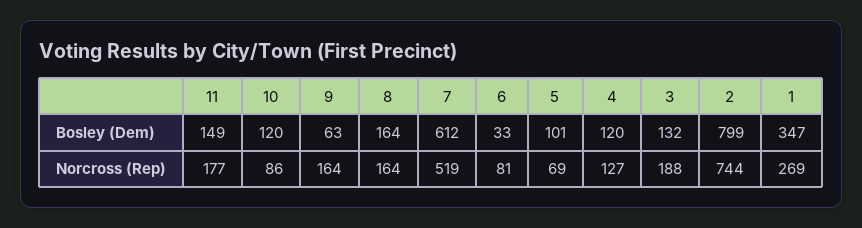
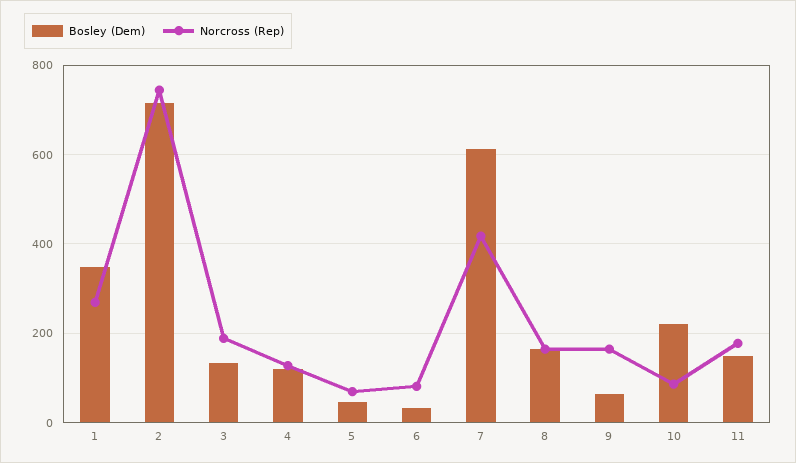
  {
    "Bosley (Dem)": {
      "11": 149,
-     "10": 120,
+     "10": 220,
      "9": 63,
      "8": 164,
      "7": 612,
      "6": 33,
-     "5": 101,
+     "5": 40,
      "4": 120,
      "3": 132,
-     "2": 799,
+     "2": 720,
      "1": 347
    },
    "Norcross (Rep)": {
      "11": 177,
      "10": 86,
      "9": 164,
      "8": 164,
-     "7": 519,
+     "7": 420,
      "6": 81,
      "5": 69,
      "4": 127,
      "3": 188,
      "2": 744,
      "1": 269
    }
  }

